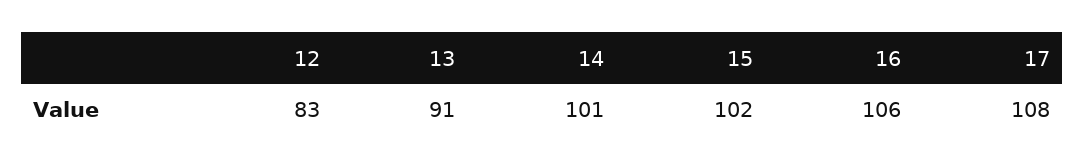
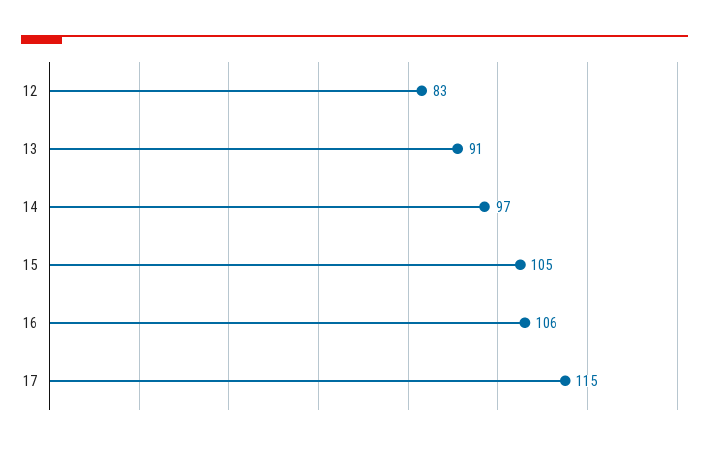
  {
    "12": 83,
    "13": 91,
-   "14": 101,
+   "14": 97,
-   "15": 102,
+   "15": 105,
    "16": 106,
-   "17": 108
+   "17": 115
  }

